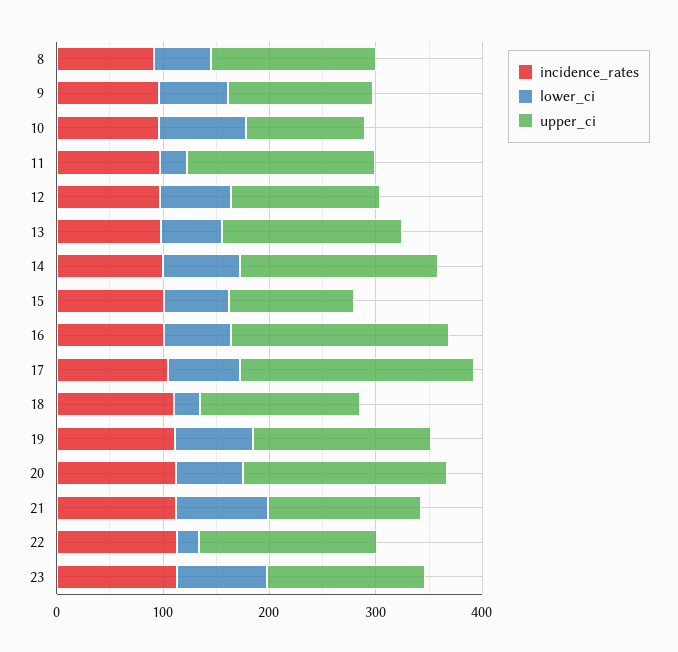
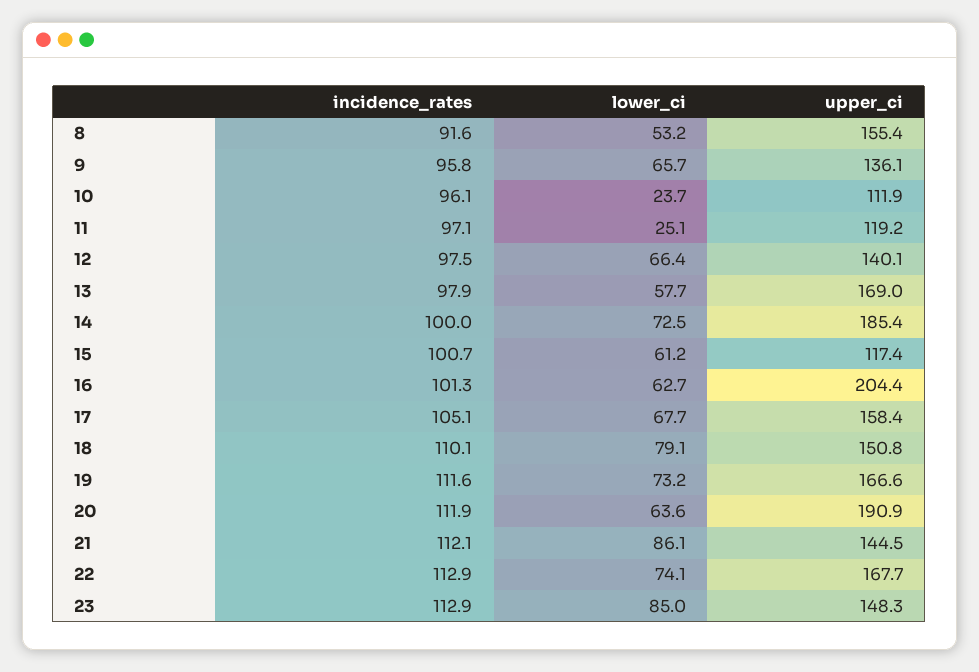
  {
    "incidence_rates": {
      "8": 91.6,
      "9": 95.8,
      "10": 96.1,
      "11": 97.1,
      "12": 97.5,
      "13": 97.9,
      "14": 100,
      "15": 100.7,
      "16": 101.3,
      "17": 105.1,
      "18": 110.1,
      "19": 111.6,
      "20": 111.9,
      "21": 112.1,
      "22": 112.9,
      "23": 112.9
    },
    "lower_ci": {
      "8": 53.2,
      "9": 65.7,
-     "10": 80,
+     "10": 23.7,
      "11": 25.1,
      "12": 66.4,
      "13": 57.7,
      "14": 72.5,
      "15": 61.2,
      "16": 62.7,
      "17": 67.7,
-     "18": 20,
+     "18": 79.1,
      "19": 73.2,
      "20": 63.6,
      "21": 86.1,
-     "22": 20,
+     "22": 74.1,
      "23": 85
    },
    "upper_ci": {
      "8": 155.4,
      "9": 136.1,
      "10": 111.9,
-     "11": 180,
+     "11": 119.2,
      "12": 140.1,
      "13": 169,
      "14": 185.4,
      "15": 117.4,
      "16": 204.4,
-     "17": 220,
+     "17": 158.4,
      "18": 150.8,
      "19": 166.6,
      "20": 190.9,
      "21": 144.5,
      "22": 167.7,
      "23": 148.3
    }
  }

